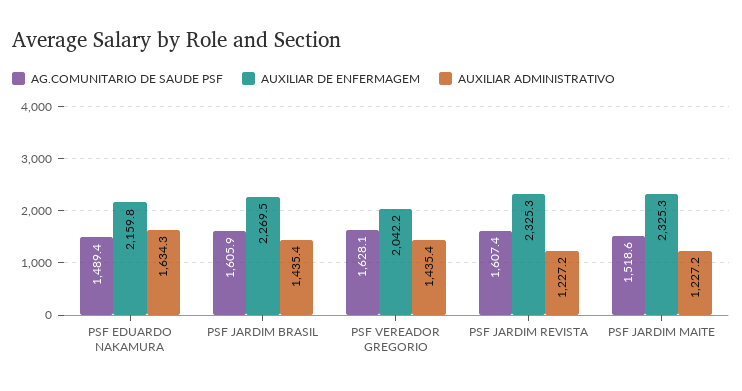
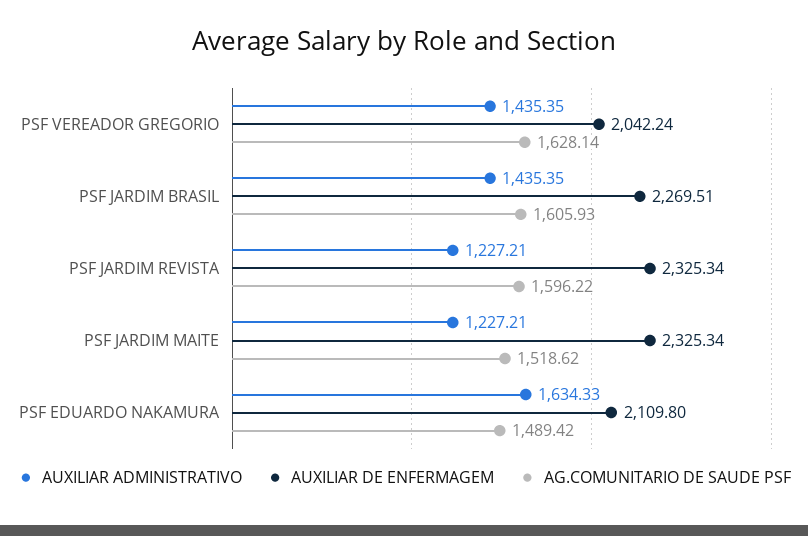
  {
    "AG.COMUNITARIO DE SAUDE PSF": {
      "PSF EDUARDO NAKAMURA": 1489.42,
      "PSF JARDIM BRASIL": 1605.93,
      "PSF VEREADOR GREGORIO": 1628.14,
-     "PSF JARDIM REVISTA": 1607.4,
+     "PSF JARDIM REVISTA": 1596.22,
      "PSF JARDIM MAITE": 1518.62
    },
    "AUXILIAR DE ENFERMAGEM": {
-     "PSF EDUARDO NAKAMURA": 2159.8,
+     "PSF EDUARDO NAKAMURA": 2109.8,
      "PSF JARDIM BRASIL": 2269.51,
      "PSF VEREADOR GREGORIO": 2042.24,
      "PSF JARDIM REVISTA": 2325.34,
      "PSF JARDIM MAITE": 2325.34
    },
    "AUXILIAR ADMINISTRATIVO": {
      "PSF EDUARDO NAKAMURA": 1634.33,
      "PSF JARDIM BRASIL": 1435.35,
      "PSF VEREADOR GREGORIO": 1435.35,
      "PSF JARDIM REVISTA": 1227.21,
      "PSF JARDIM MAITE": 1227.21
    }
  }

